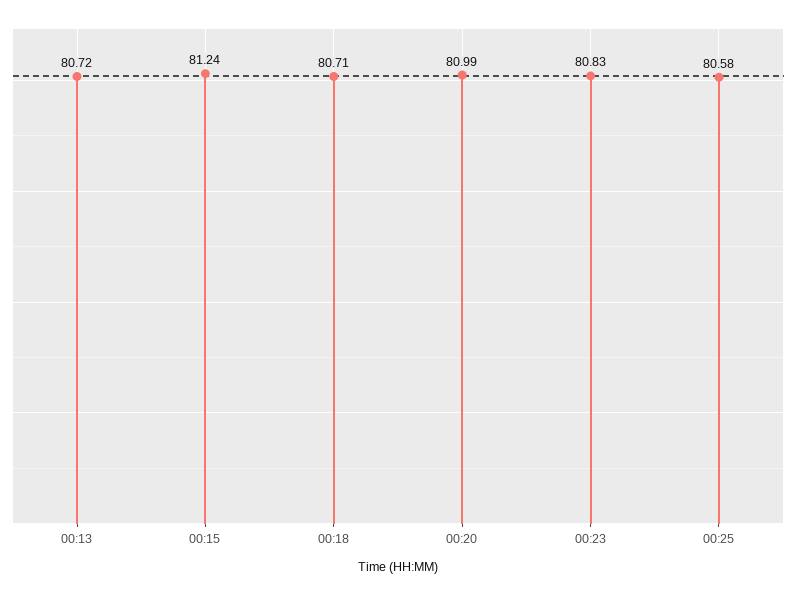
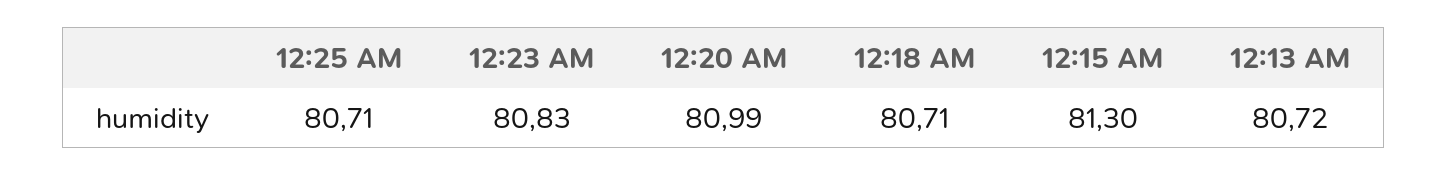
  {
    "00:13": 80.72,
-   "00:15": 81.24,
+   "00:15": 81.3,
    "00:18": 80.71,
    "00:20": 80.99,
    "00:23": 80.83,
-   "00:25": 80.58
+   "00:25": 80.71
  }

